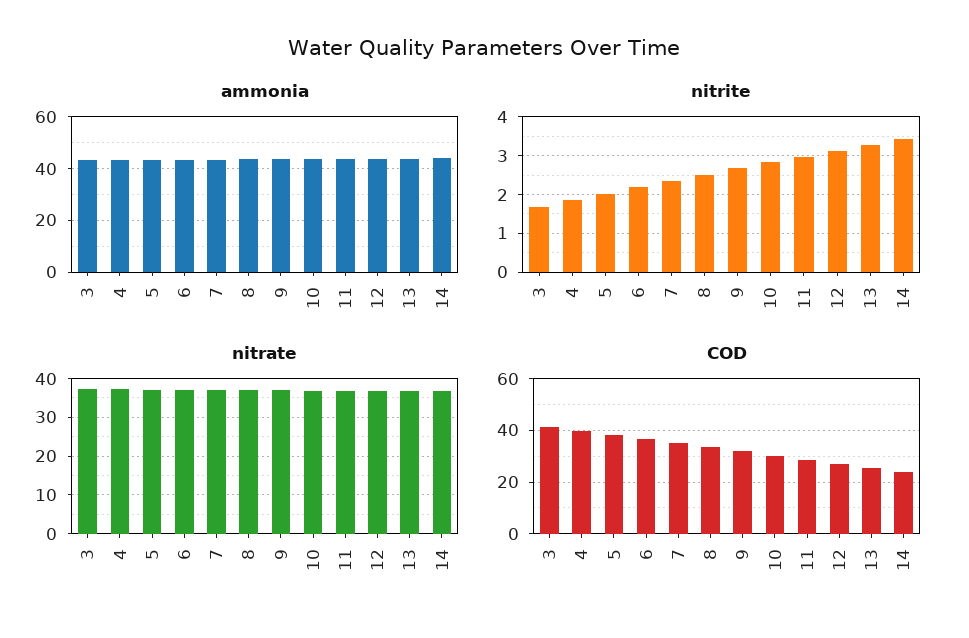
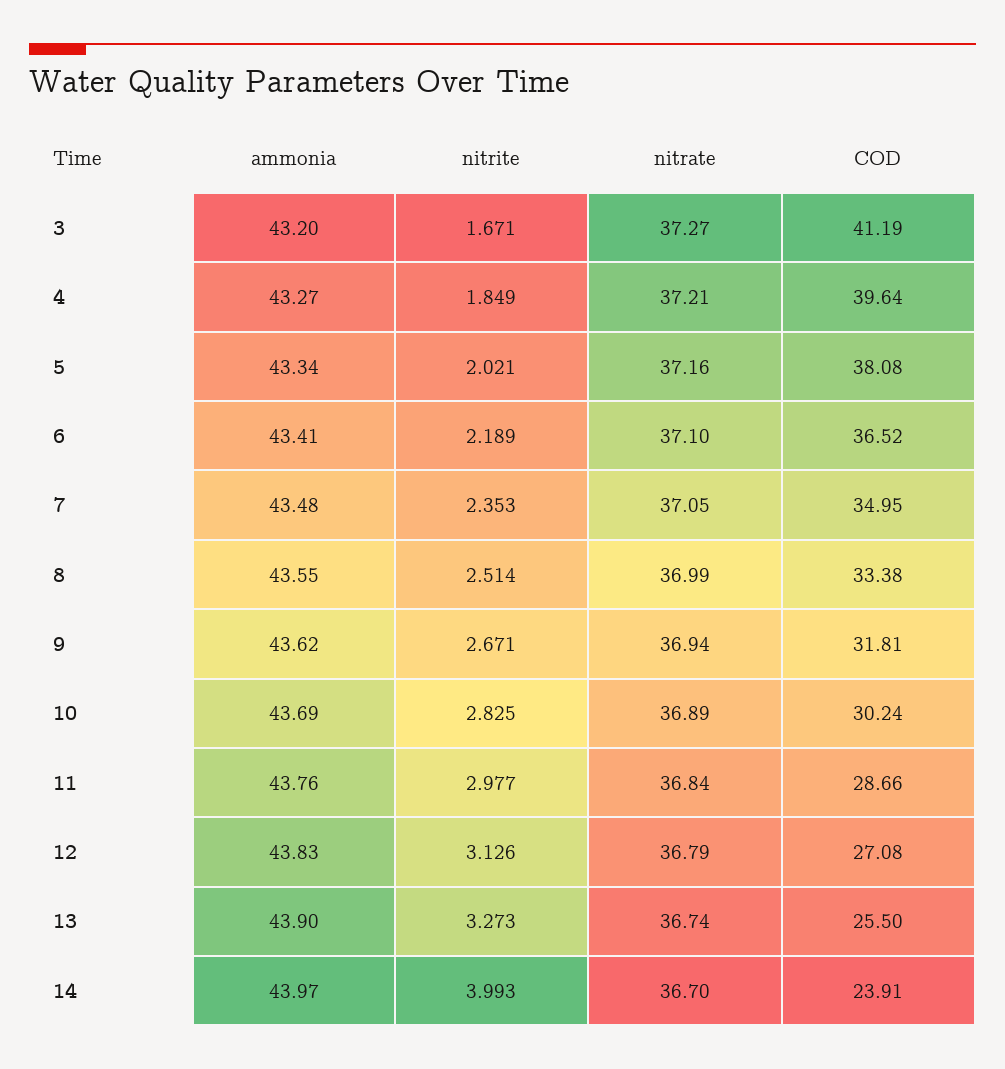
  {
    "ammonia": {
      "3": 43.2,
      "4": 43.27,
      "5": 43.34,
      "6": 43.41,
      "7": 43.48,
      "8": 43.55,
      "9": 43.62,
      "10": 43.69,
      "11": 43.76,
      "12": 43.83,
      "13": 43.9,
      "14": 43.97
    },
    "nitrite": {
      "3": 1.671,
      "4": 1.849,
      "5": 2.021,
      "6": 2.189,
      "7": 2.353,
      "8": 2.514,
      "9": 2.671,
      "10": 2.825,
      "11": 2.977,
      "12": 3.126,
      "13": 3.273,
-     "14": 3.4
+     "14": 3.993
    },
    "nitrate": {
      "3": 37.27,
      "4": 37.21,
      "5": 37.16,
      "6": 37.1,
      "7": 37.05,
      "8": 36.99,
      "9": 36.94,
      "10": 36.89,
      "11": 36.84,
      "12": 36.79,
      "13": 36.74,
      "14": 36.7
    },
    "COD": {
      "3": 41.19,
      "4": 39.64,
      "5": 38.08,
      "6": 36.52,
      "7": 34.95,
      "8": 33.38,
      "9": 31.81,
      "10": 30.24,
      "11": 28.66,
      "12": 27.08,
      "13": 25.5,
      "14": 23.91
    }
  }

